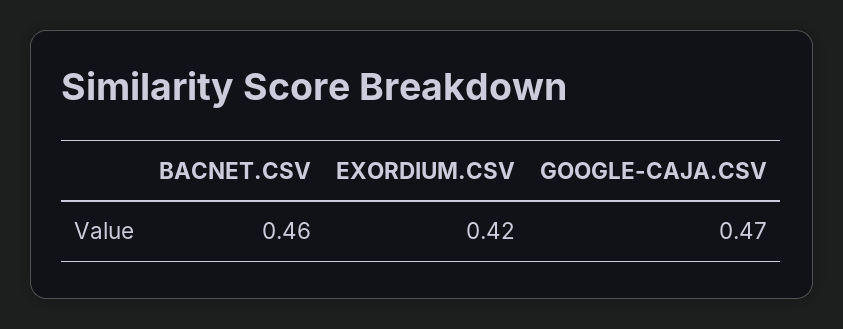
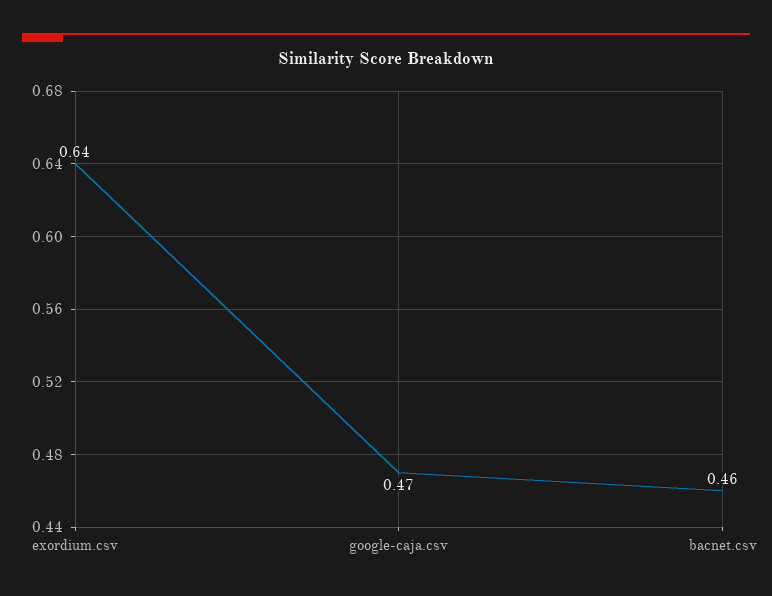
  {
    "BACNET.CSV": 0.46,
-   "EXORDIUM.CSV": 0.42,
+   "EXORDIUM.CSV": 0.64,
    "GOOGLE-CAJA.CSV": 0.47
  }

